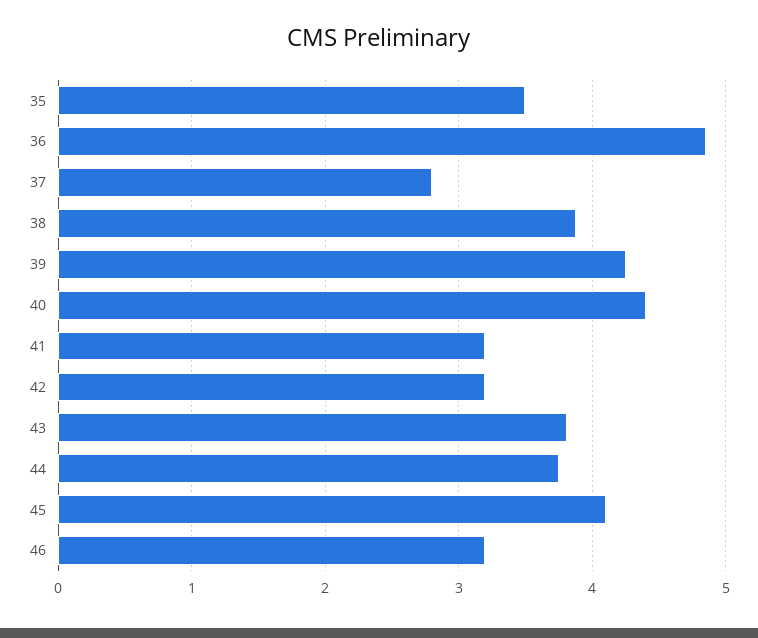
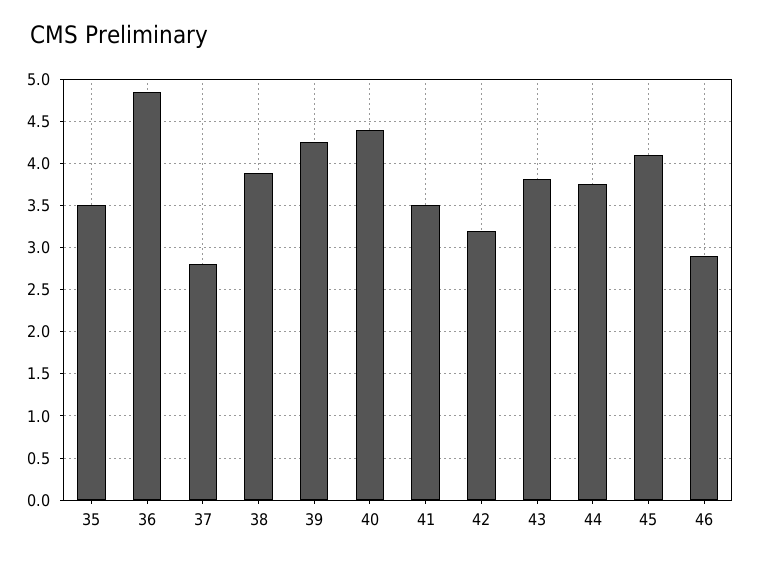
  {
    "35": 3.5,
    "36": 4.9,
    "37": 2.8,
    "38": 3.9,
    "39": 4.3,
    "40": 4.4,
-   "41": 3.2,
+   "41": 3.5,
    "42": 3.2,
    "43": 3.8,
    "44": 3.8,
    "45": 4.1,
-   "46": 3.2
+   "46": 2.9
  }

